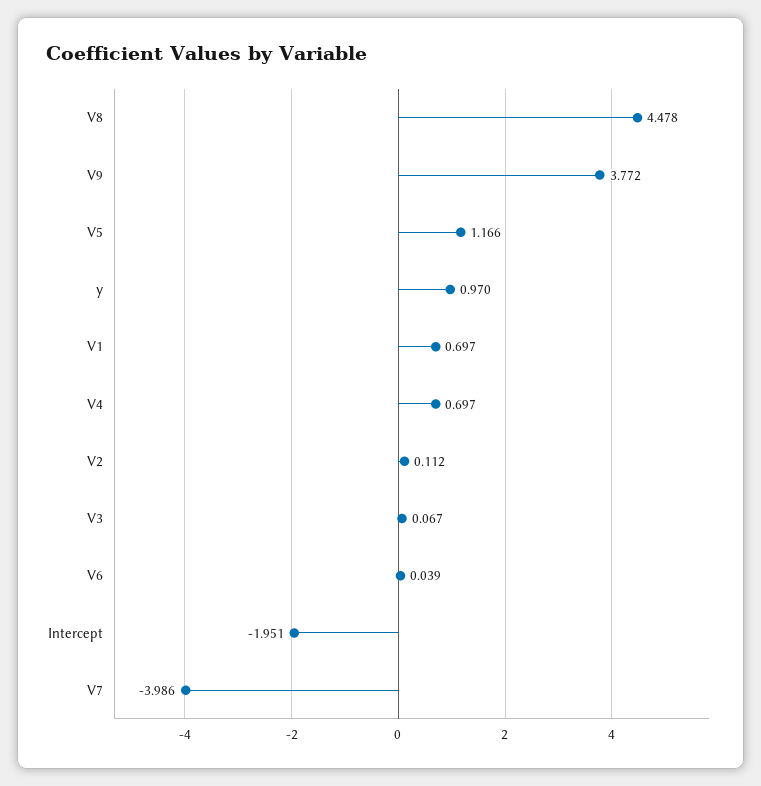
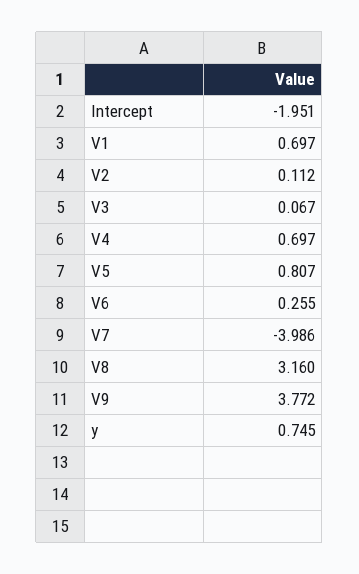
  {
-   "V8": 4.478,
+   "V8": 3.16,
    "V9": 3.772,
-   "V5": 1.166,
+   "V5": 0.807,
-   "y": 0.97,
+   "y": 0.745,
    "V1": 0.697,
    "V4": 0.697,
    "V2": 0.112,
    "V3": 0.067,
-   "V6": 0.039,
+   "V6": 0.255,
    "Intercept": -1.951,
    "V7": -3.986
  }

